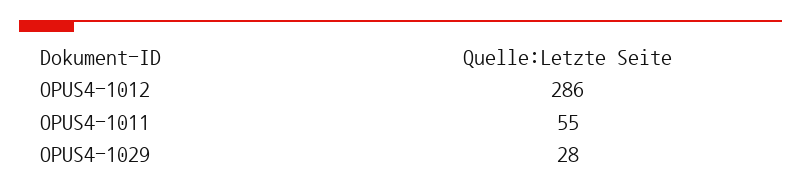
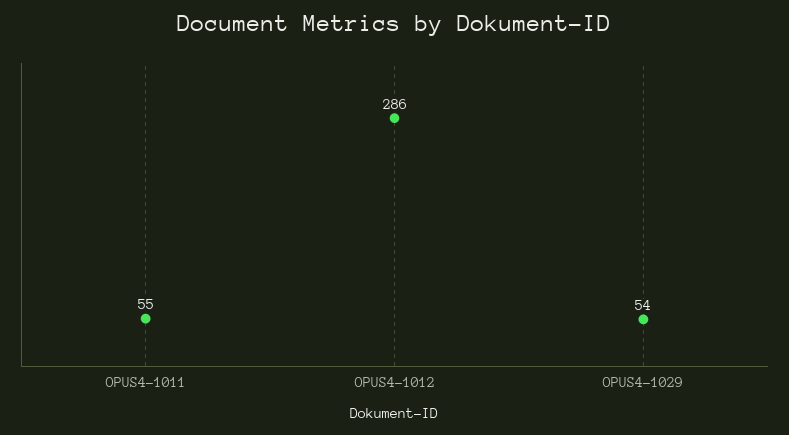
  {
    "OPUS4-1012": 286,
    "OPUS4-1011": 55,
-   "OPUS4-1029": 28
+   "OPUS4-1029": 54
  }

